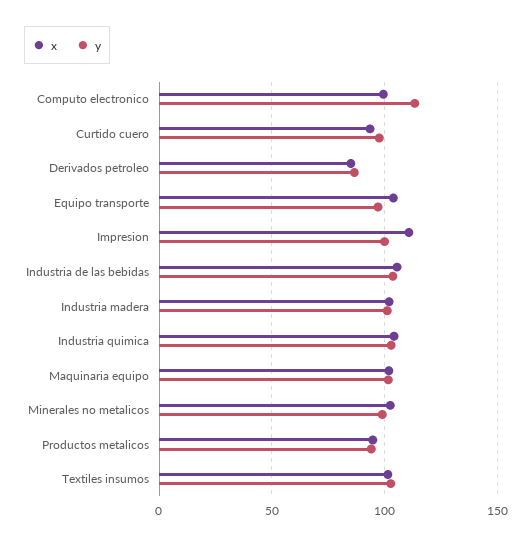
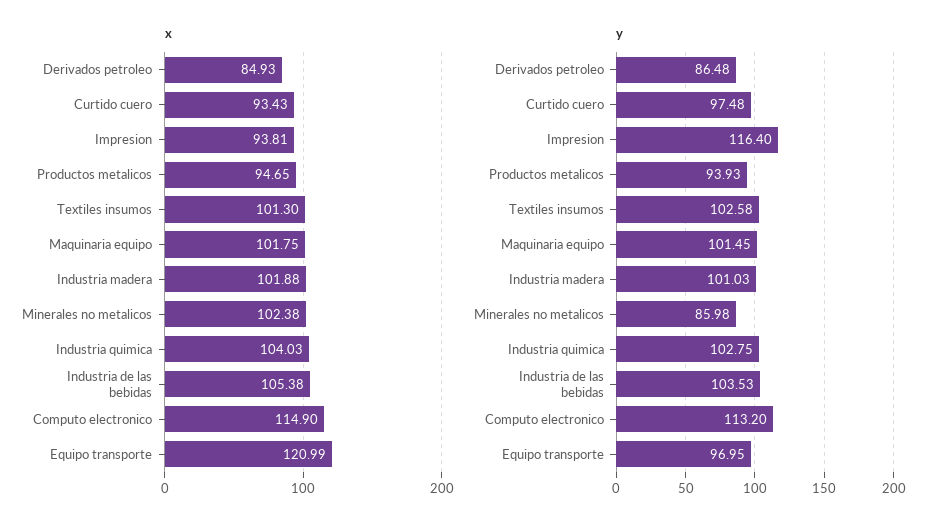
  {
    "x": {
-     "Computo electronico": 100,
+     "Computo electronico": 114.9,
      "Curtido cuero": 93.43,
      "Derivados petroleo": 84.93,
-     "Equipo transporte": 105,
+     "Equipo transporte": 120.99,
-     "Impresion": 110,
+     "Impresion": 93.81,
      "Industria de las bebidas": 105.38,
      "Industria madera": 101.88,
      "Industria quimica": 104.03,
      "Maquinaria equipo": 101.75,
      "Minerales no metalicos": 102.38,
      "Productos metalicos": 94.65,
      "Textiles insumos": 101.3
    },
    "y": {
      "Computo electronico": 113.2,
      "Curtido cuero": 97.48,
      "Derivados petroleo": 86.48,
      "Equipo transporte": 96.95,
-     "Impresion": 100,
+     "Impresion": 116.4,
      "Industria de las bebidas": 103.53,
      "Industria madera": 101.03,
      "Industria quimica": 102.75,
      "Maquinaria equipo": 101.45,
-     "Minerales no metalicos": 100,
+     "Minerales no metalicos": 85.98,
      "Productos metalicos": 93.93,
      "Textiles insumos": 102.58
    }
  }

